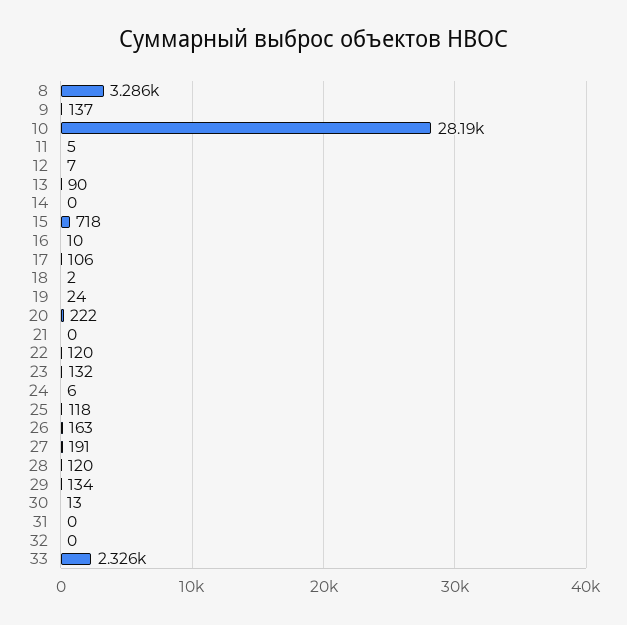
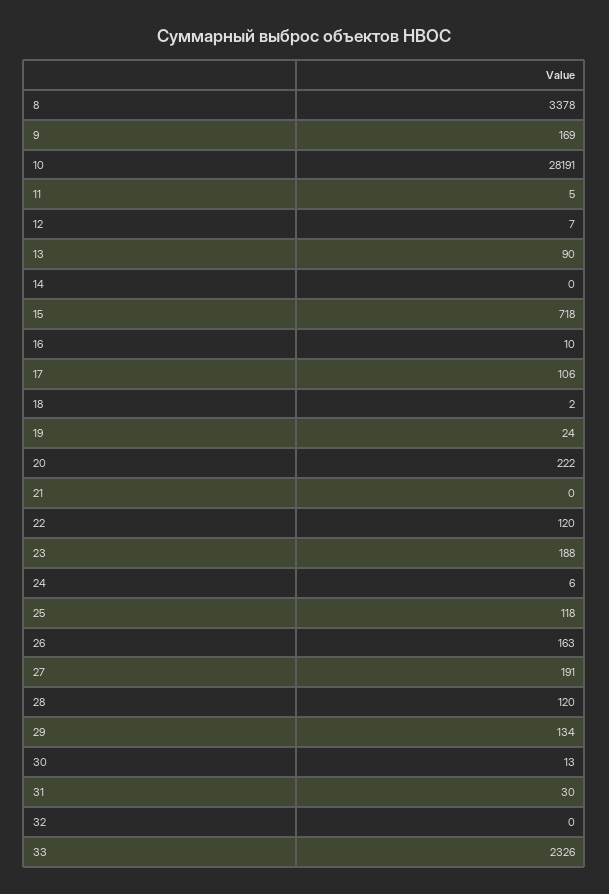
  {
-   "8": 3286,
+   "8": 3378,
-   "9": 137,
+   "9": 169,
    "10": 28191,
    "11": 5,
    "12": 7,
    "13": 90,
    "14": 0,
    "15": 718,
    "16": 10,
    "17": 106,
    "18": 2,
    "19": 24,
    "20": 222,
    "21": 0,
    "22": 120,
-   "23": 132,
+   "23": 188,
    "24": 6,
    "25": 118,
    "26": 163,
    "27": 191,
    "28": 120,
    "29": 134,
    "30": 13,
-   "31": 0,
+   "31": 30,
    "32": 0,
    "33": 2326
  }

